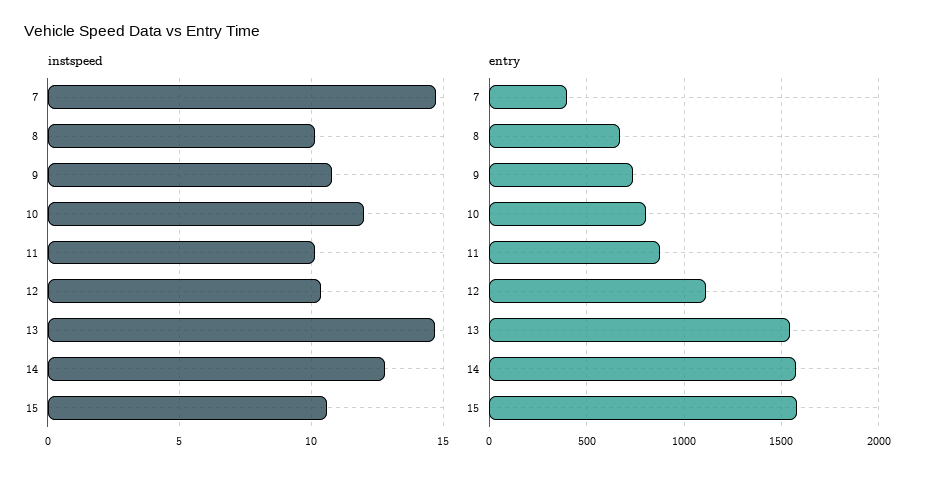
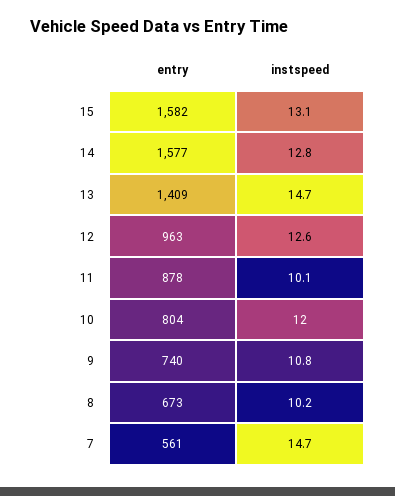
  {
    "instspeed": {
      "7": 14.7,
      "8": 10.2,
      "9": 10.8,
      "10": 12,
      "11": 10.1,
-     "12": 10.5,
+     "12": 12.6,
      "13": 14.7,
      "14": 12.8,
-     "15": 10.5
+     "15": 13.1
    },
    "entry": {
-     "7": 400,
+     "7": 561,
      "8": 673,
      "9": 740,
      "10": 804,
      "11": 878,
-     "12": 1100,
+     "12": 963,
-     "13": 1550,
+     "13": 1409,
      "14": 1577,
      "15": 1582
    }
  }

